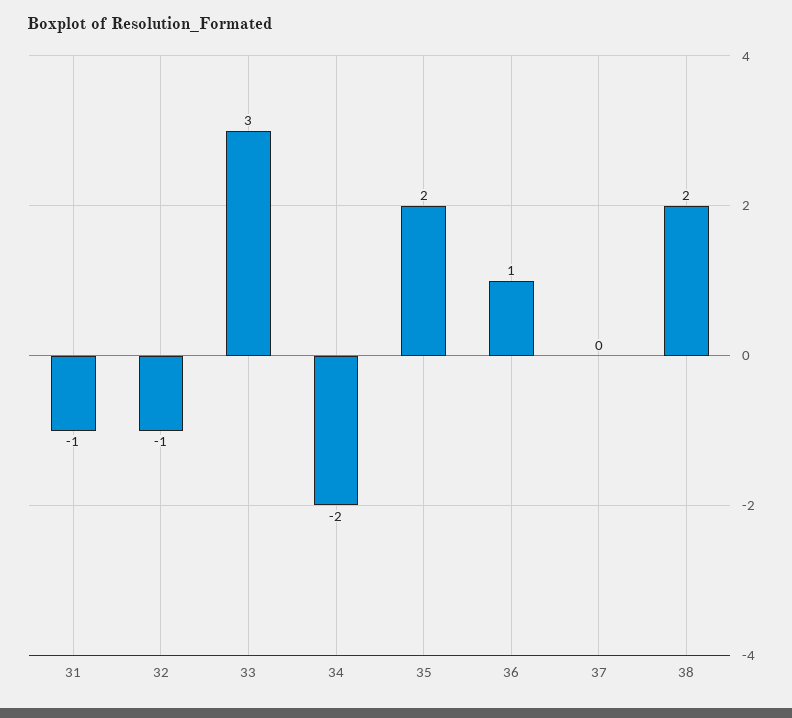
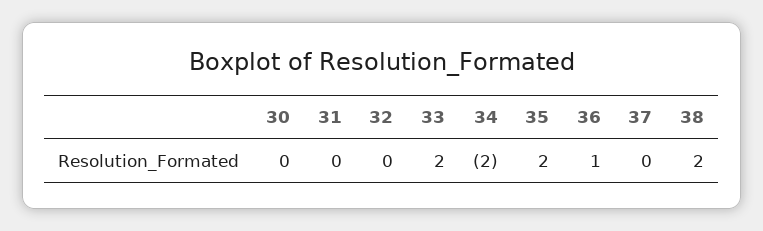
  {
-   "31": -1,
+   "31": 0,
-   "32": -1,
+   "32": 0,
-   "33": 3,
+   "33": 2,
    "34": -2,
    "35": 2,
    "36": 1,
    "37": 0,
-   "38": 2
+   "38": 2,
+   "30": 0
  }

